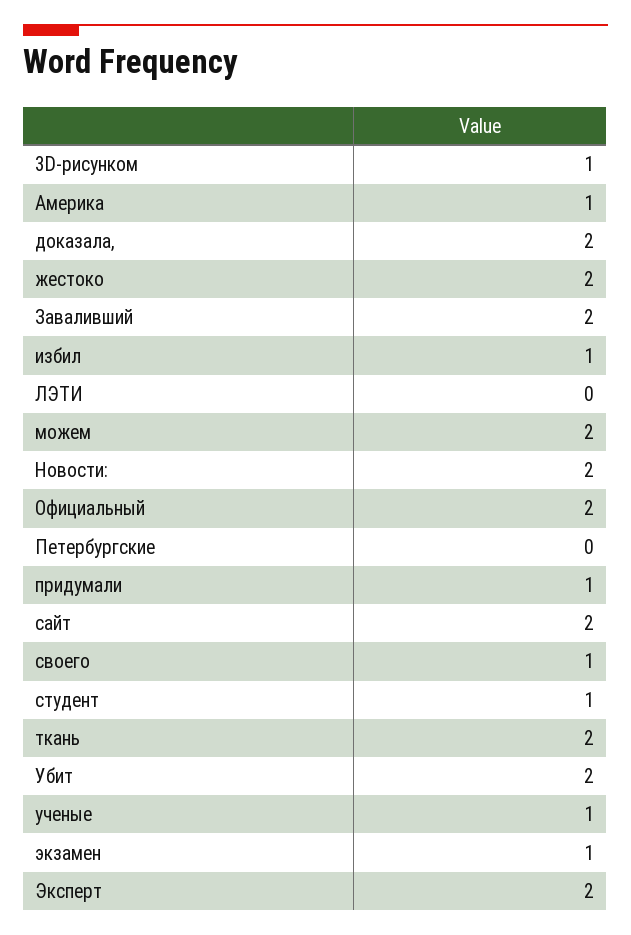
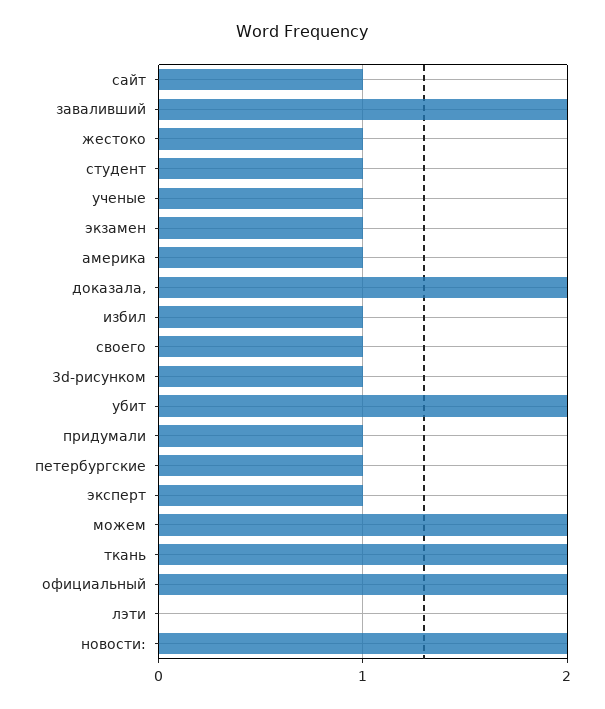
  {
    "3D-рисунком": 1,
    "Америка": 1,
    "доказала,": 2,
-   "жестоко": 2,
+   "жестоко": 1,
    "Заваливший": 2,
    "избил": 1,
    "ЛЭТИ": 0,
    "можем": 2,
    "Новости:": 2,
    "Официальный": 2,
-   "Петербургские": 0,
+   "Петербургские": 1,
    "придумали": 1,
-   "сайт": 2,
+   "сайт": 1,
    "своего": 1,
    "студент": 1,
    "ткань": 2,
    "Убит": 2,
    "ученые": 1,
    "экзамен": 1,
-   "Эксперт": 2
+   "Эксперт": 1
  }

